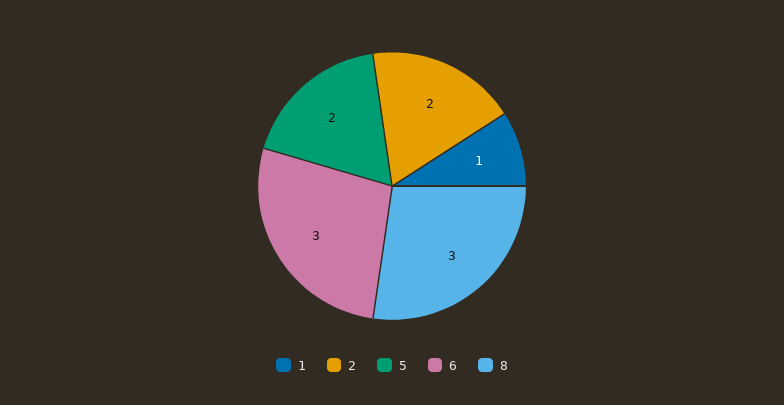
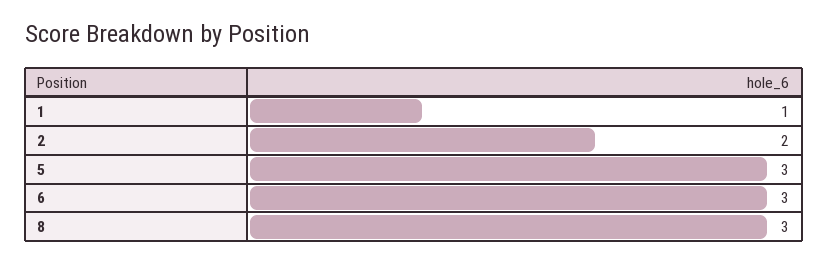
  {
    "1": 1,
    "2": 2,
-   "5": 2,
+   "5": 3,
    "6": 3,
    "8": 3
  }

